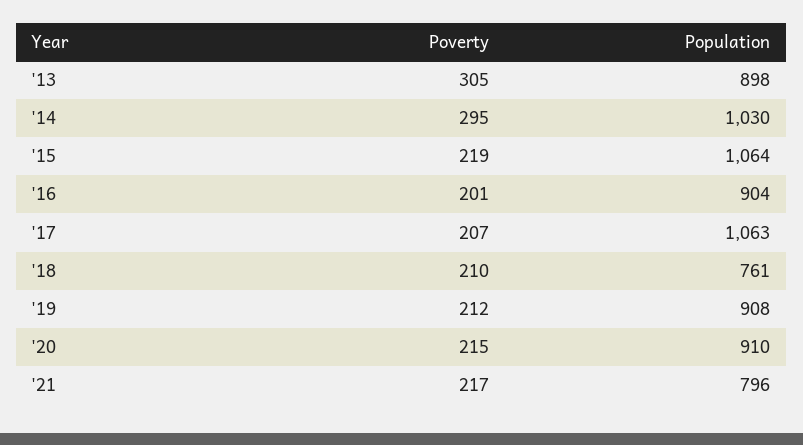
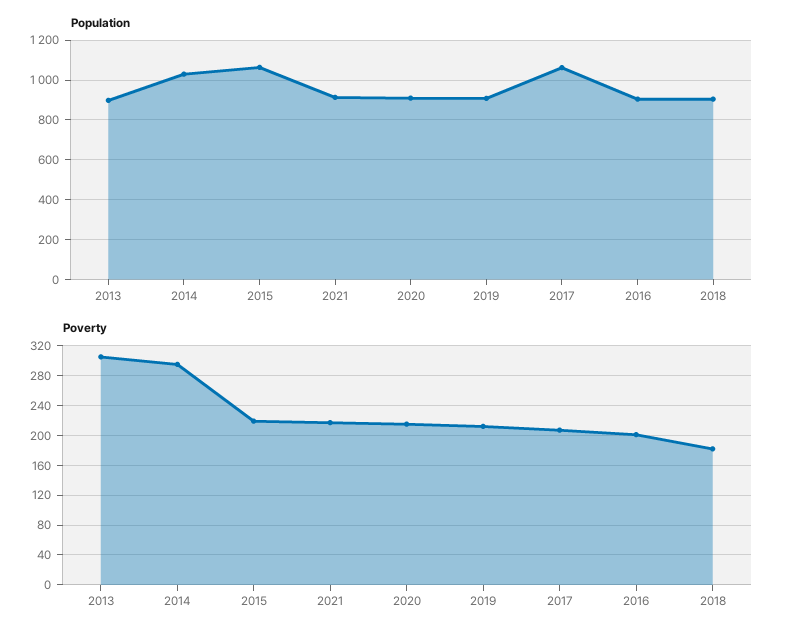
  {
    "Poverty": {
      "'13": 305,
      "'14": 295,
      "'15": 219,
      "'16": 201,
      "'17": 207,
-     "'18": 210,
+     "'18": 180,
      "'19": 212,
      "'20": 215,
      "'21": 217
    },
    "Population": {
      "'13": 898,
      "'14": 1030,
      "'15": 1064,
      "'16": 904,
      "'17": 1063,
-     "'18": 761,
+     "'18": 900,
      "'19": 908,
      "'20": 910,
-     "'21": 796
+     "'21": 900
    }
  }

